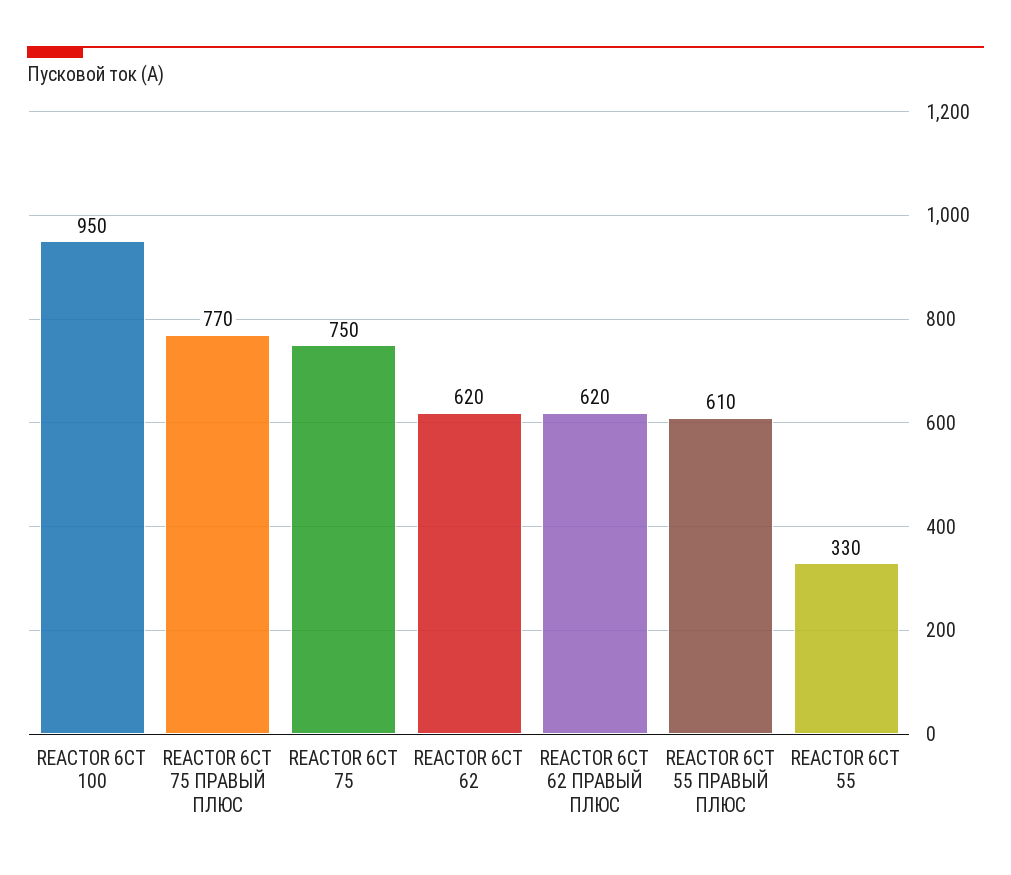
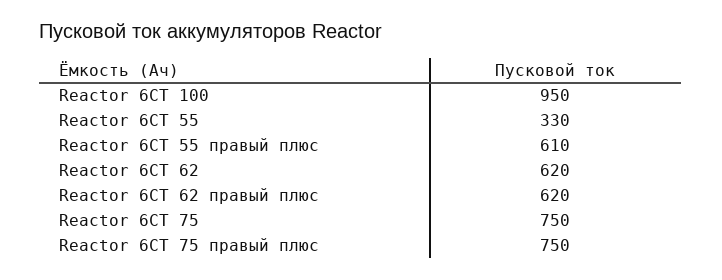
  {
    "REACTOR 6СТ 100": 950,
-   "REACTOR 6СТ 75 ПРАВЫЙ ПЛЮС": 770,
+   "REACTOR 6СТ 75 ПРАВЫЙ ПЛЮС": 750,
    "REACTOR 6СТ 75": 750,
    "REACTOR 6СТ 62": 620,
    "REACTOR 6СТ 62 ПРАВЫЙ ПЛЮС": 620,
    "REACTOR 6СТ 55 ПРАВЫЙ ПЛЮС": 610,
    "REACTOR 6СТ 55": 330
  }

